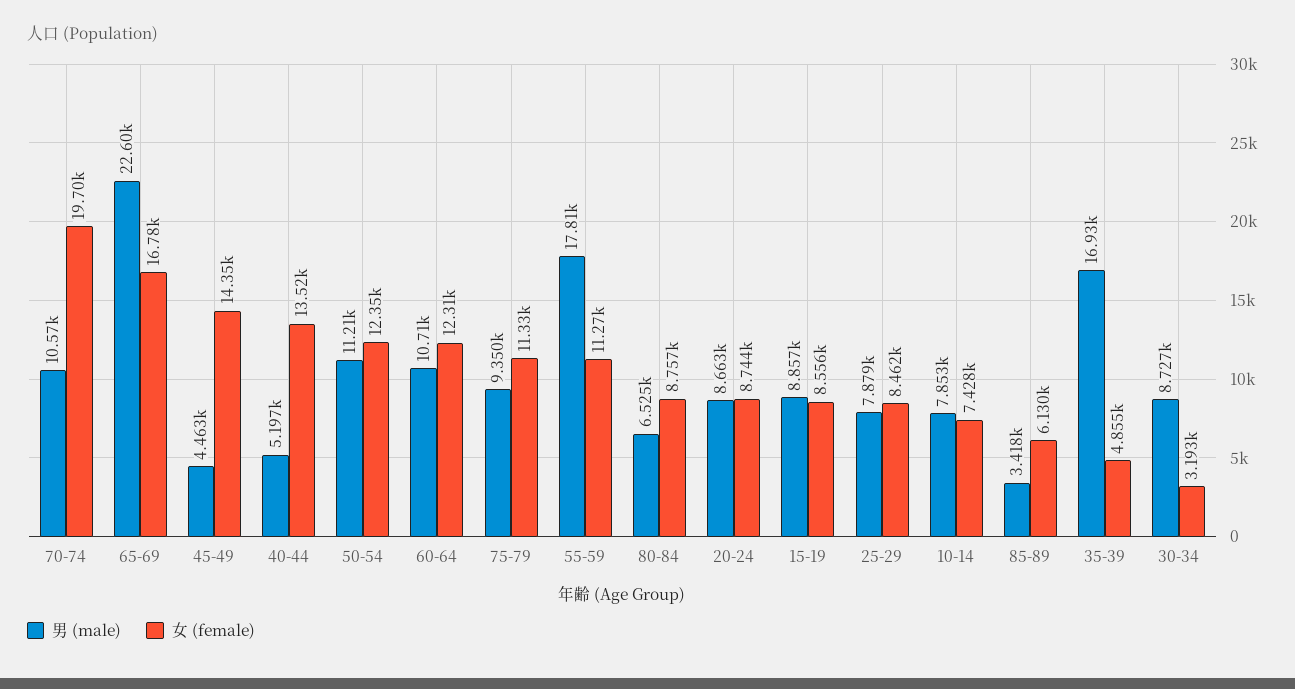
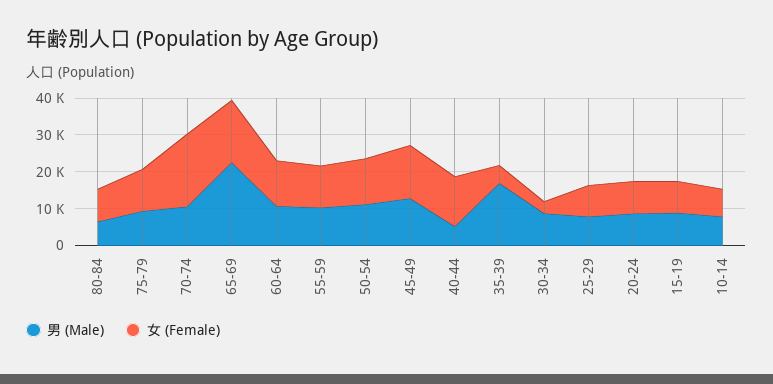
  {
    "男 (male)": {
      "70-74": 10570,
      "65-69": 22600,
-     "45-49": 4463,
+     "45-49": 12500,
      "40-44": 5197,
      "50-54": 11210,
      "60-64": 10710,
      "75-79": 9350,
-     "55-59": 17810,
+     "55-59": 10000,
      "80-84": 6525,
      "20-24": 8663,
      "15-19": 8857,
      "25-29": 7879,
      "10-14": 7853,
-     "85-89": 3418,
      "35-39": 16930,
      "30-34": 8727
    },
    "女 (female)": {
      "70-74": 19700,
      "65-69": 16780,
      "45-49": 14350,
      "40-44": 13520,
      "50-54": 12350,
      "60-64": 12310,
      "75-79": 11330,
      "55-59": 11270,
      "80-84": 8757,
      "20-24": 8744,
      "15-19": 8556,
      "25-29": 8462,
      "10-14": 7428,
-     "85-89": 6130,
      "35-39": 4855,
      "30-34": 3193
    }
  }

